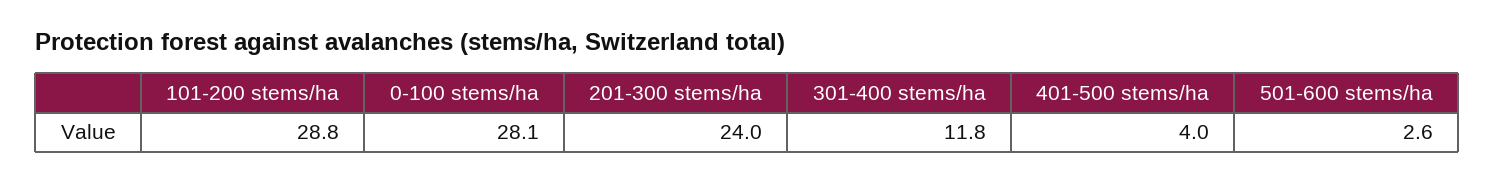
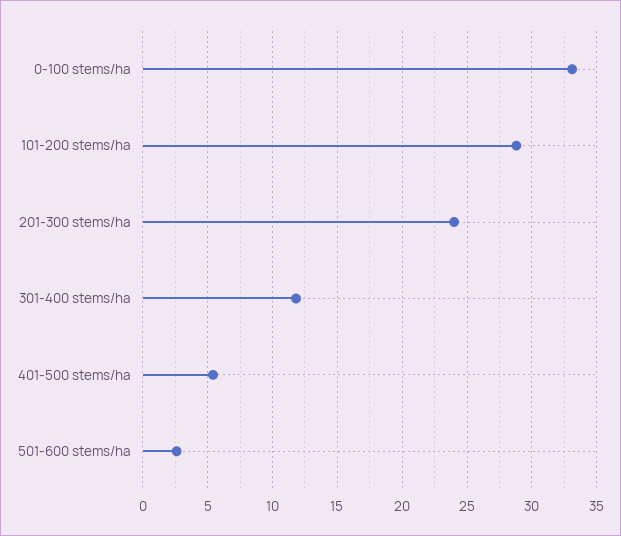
  {
    "101-200 stems/ha": 28.8,
-   "0-100 stems/ha": 28.1,
+   "0-100 stems/ha": 33,
    "201-300 stems/ha": 24,
    "301-400 stems/ha": 11.8,
-   "401-500 stems/ha": 4,
+   "401-500 stems/ha": 5.5,
    "501-600 stems/ha": 2.6
  }

